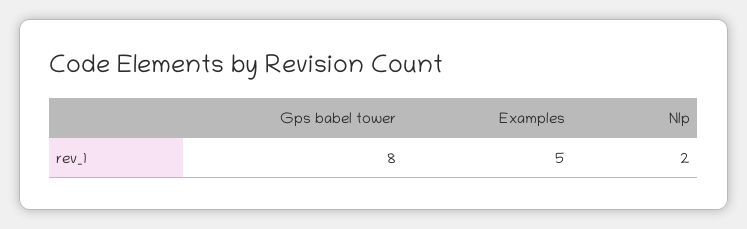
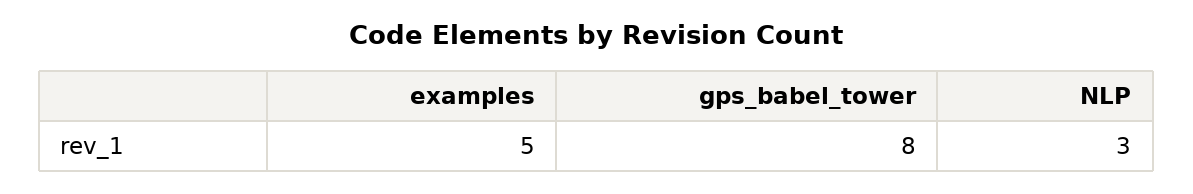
  {
    "Gps babel tower": 8,
    "Examples": 5,
-   "Nlp": 2
+   "Nlp": 3
  }

